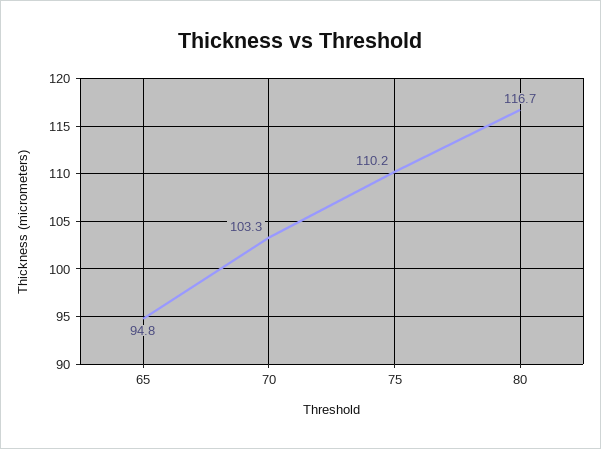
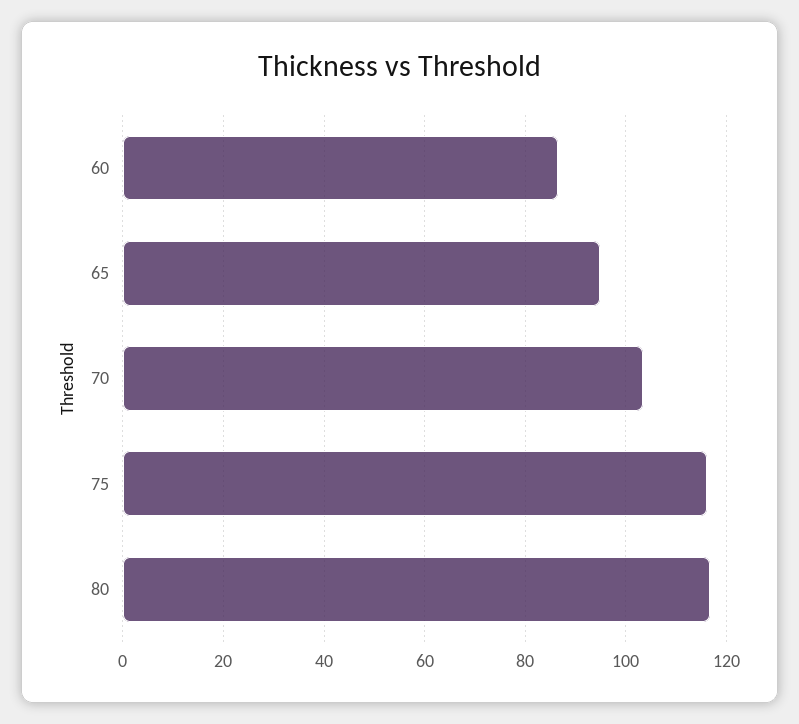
  {
    "65": 94.8,
    "70": 103.3,
-   "75": 110.2,
+   "75": 116,
-   "80": 116.7
+   "80": 116.7,
+   "60": 86
  }

